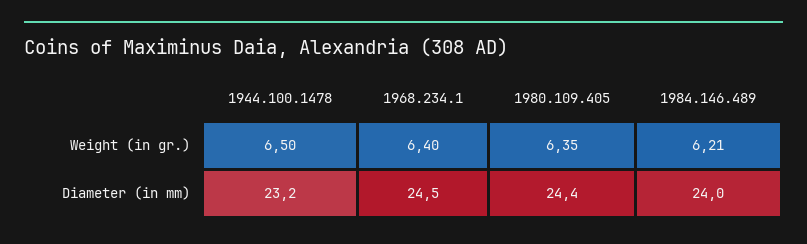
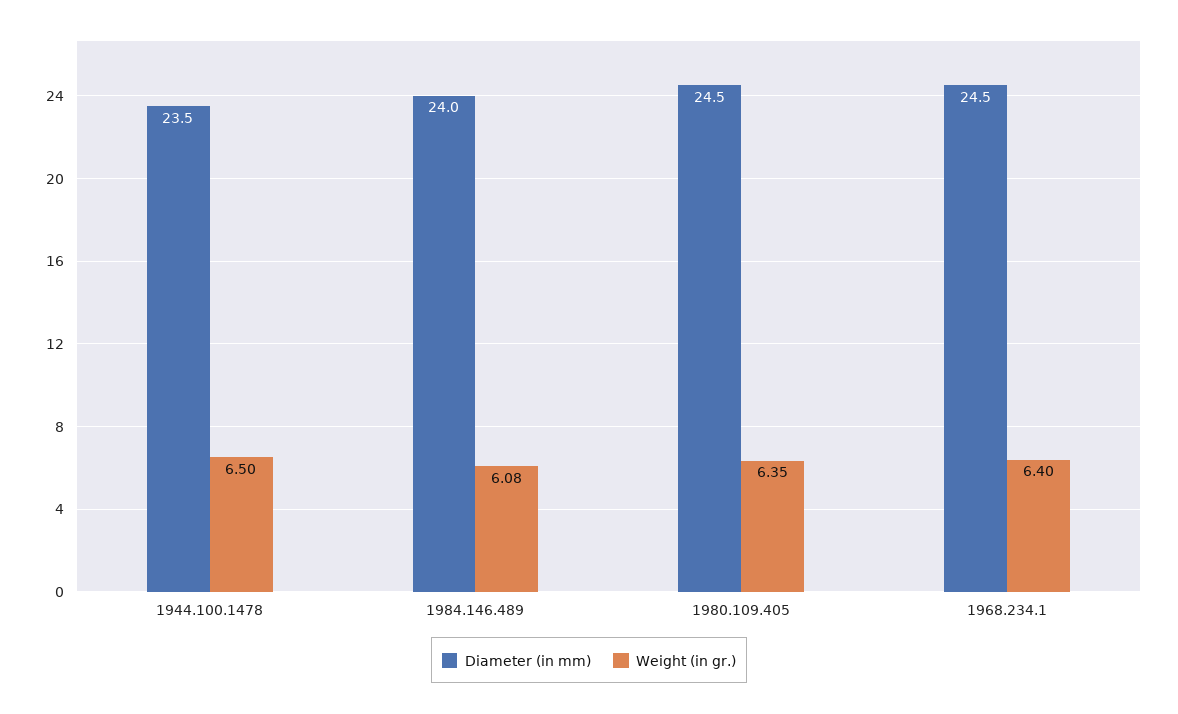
  {
    "Weight (in gr.)": {
      "1944.100.1478": 6.5,
      "1968.234.1": 6.4,
      "1980.109.405": 6.35,
-     "1984.146.489": 6.21
+     "1984.146.489": 6.08
    },
    "Diameter (in mm)": {
-     "1944.100.1478": 23.2,
+     "1944.100.1478": 23.5,
      "1968.234.1": 24.5,
-     "1980.109.405": 24.4,
+     "1980.109.405": 24.5,
      "1984.146.489": 24
    }
  }

